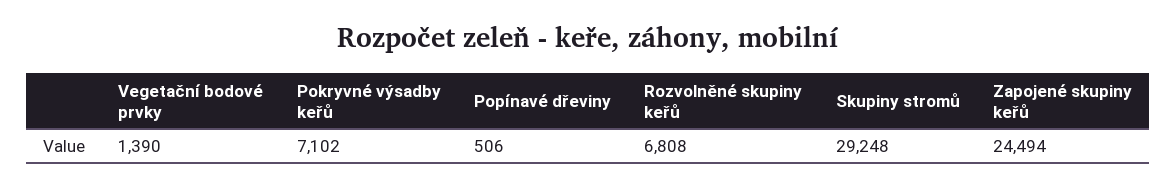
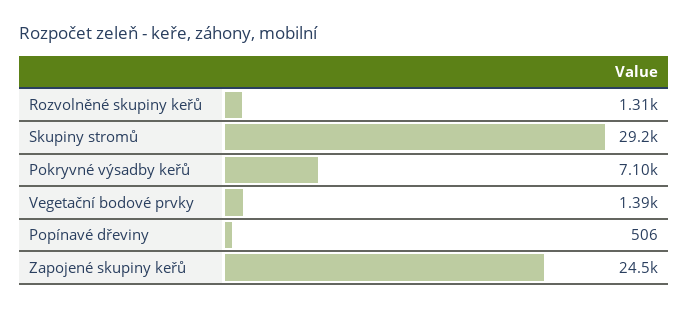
  {
    "Vegetační bodové prvky": 1390,
    "Pokryvné výsadby keřů": 7102,
    "Popínavé dřeviny": 506,
-   "Rozvolněné skupiny keřů": 6808,
+   "Rozvolněné skupiny keřů": 1310,
    "Skupiny stromů": 29248,
    "Zapojené skupiny keřů": 24494
  }

